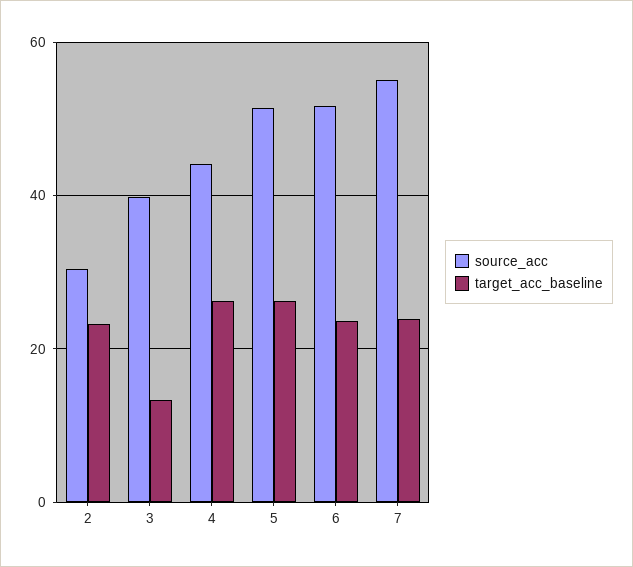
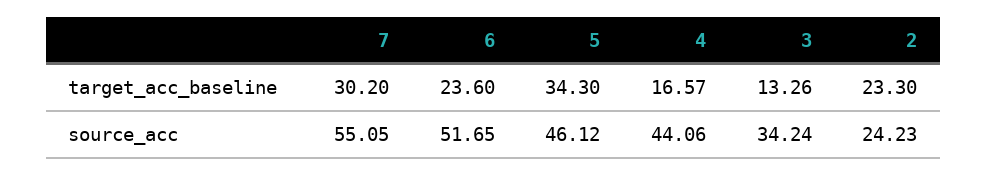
  {
    "source_acc": {
-     "2": 30,
+     "2": 24.23,
-     "3": 40,
+     "3": 34.24,
      "4": 44.06,
-     "5": 52,
+     "5": 46.12,
      "6": 51.65,
      "7": 55.05
    },
    "target_acc_baseline": {
      "2": 23.3,
      "3": 13.26,
-     "4": 26,
+     "4": 16.57,
-     "5": 26,
+     "5": 34.3,
      "6": 23.6,
-     "7": 24
+     "7": 30.2
    }
  }

